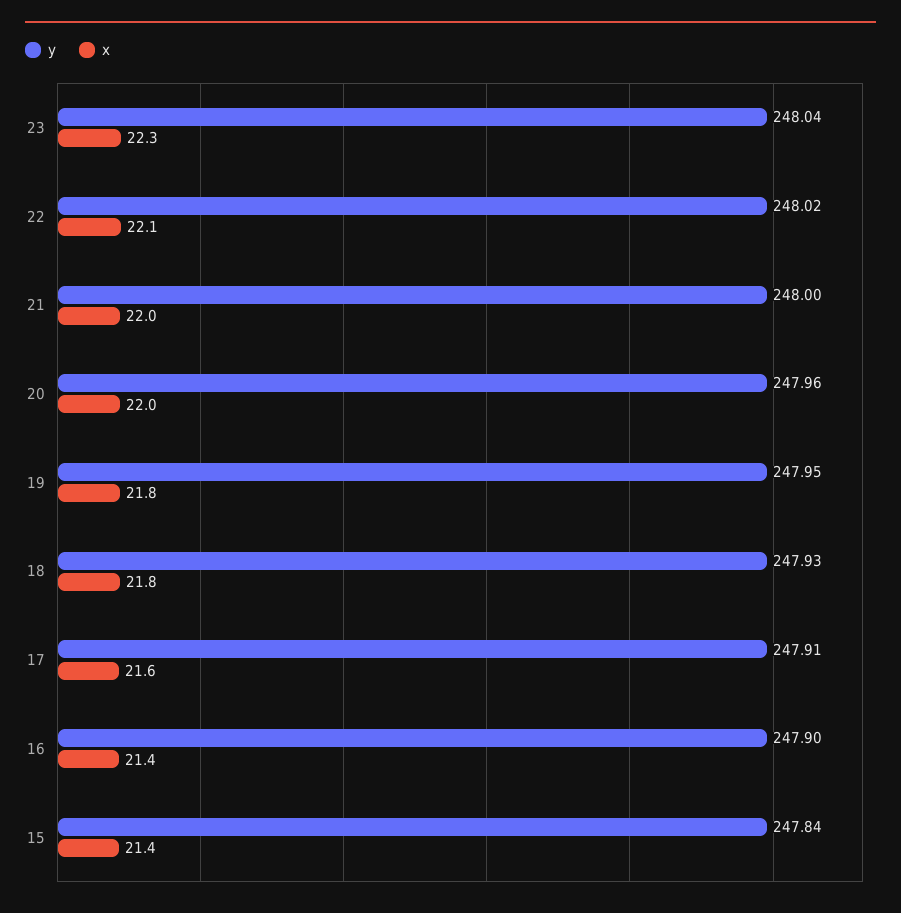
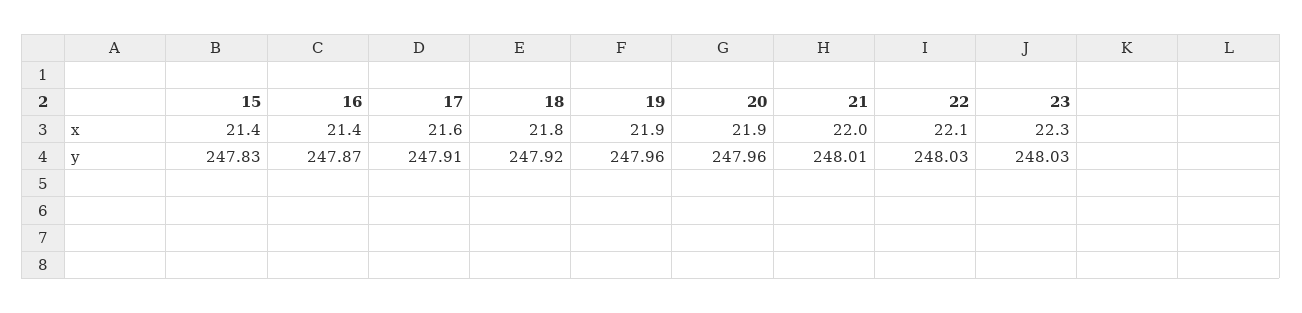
  {
    "y": {
-     "23": 248.04,
+     "23": 248.03,
-     "22": 248.02,
+     "22": 248.03,
-     "21": 248,
+     "21": 248.01,
      "20": 247.96,
-     "19": 247.95,
+     "19": 247.96,
-     "18": 247.93,
+     "18": 247.92,
      "17": 247.91,
-     "16": 247.9,
+     "16": 247.87,
-     "15": 247.84
+     "15": 247.83
    },
    "x": {
      "23": 22.3,
      "22": 22.1,
      "21": 22,
-     "20": 22,
+     "20": 21.9,
-     "19": 21.8,
+     "19": 21.9,
      "18": 21.8,
      "17": 21.6,
      "16": 21.4,
      "15": 21.4
    }
  }

